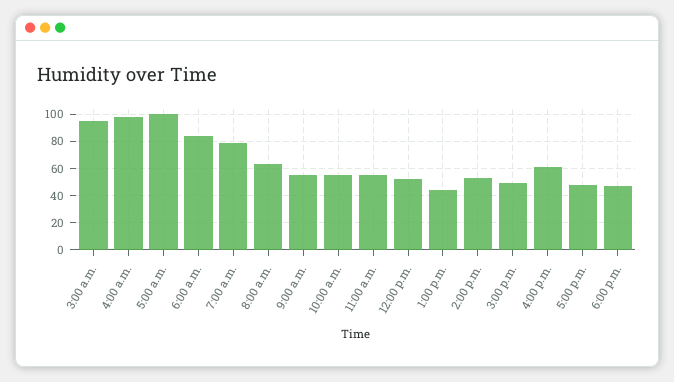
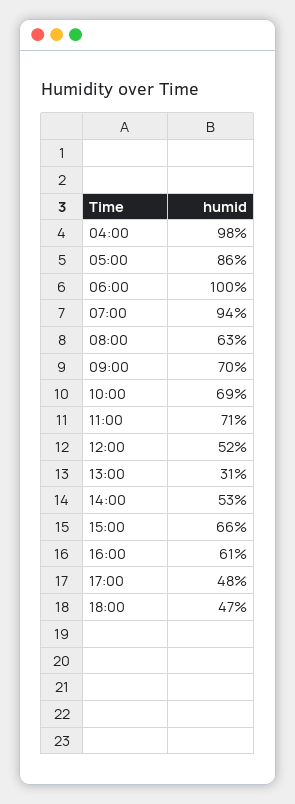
  {
-   "3:00 a.m.": 95,
    "4:00 a.m.": 98,
-   "5:00 a.m.": 100,
+   "5:00 a.m.": 86,
-   "6:00 a.m.": 85,
+   "6:00 a.m.": 100,
-   "7:00 a.m.": 80,
+   "7:00 a.m.": 94,
    "8:00 a.m.": 63,
-   "9:00 a.m.": 55,
+   "9:00 a.m.": 70,
-   "10:00 a.m.": 55,
+   "10:00 a.m.": 69,
-   "11:00 a.m.": 55,
+   "11:00 a.m.": 71,
    "12:00 p.m.": 52,
-   "1:00 p.m.": 45,
+   "1:00 p.m.": 31,
    "2:00 p.m.": 53,
-   "3:00 p.m.": 50,
+   "3:00 p.m.": 66,
    "4:00 p.m.": 61,
    "5:00 p.m.": 48,
    "6:00 p.m.": 47
  }

